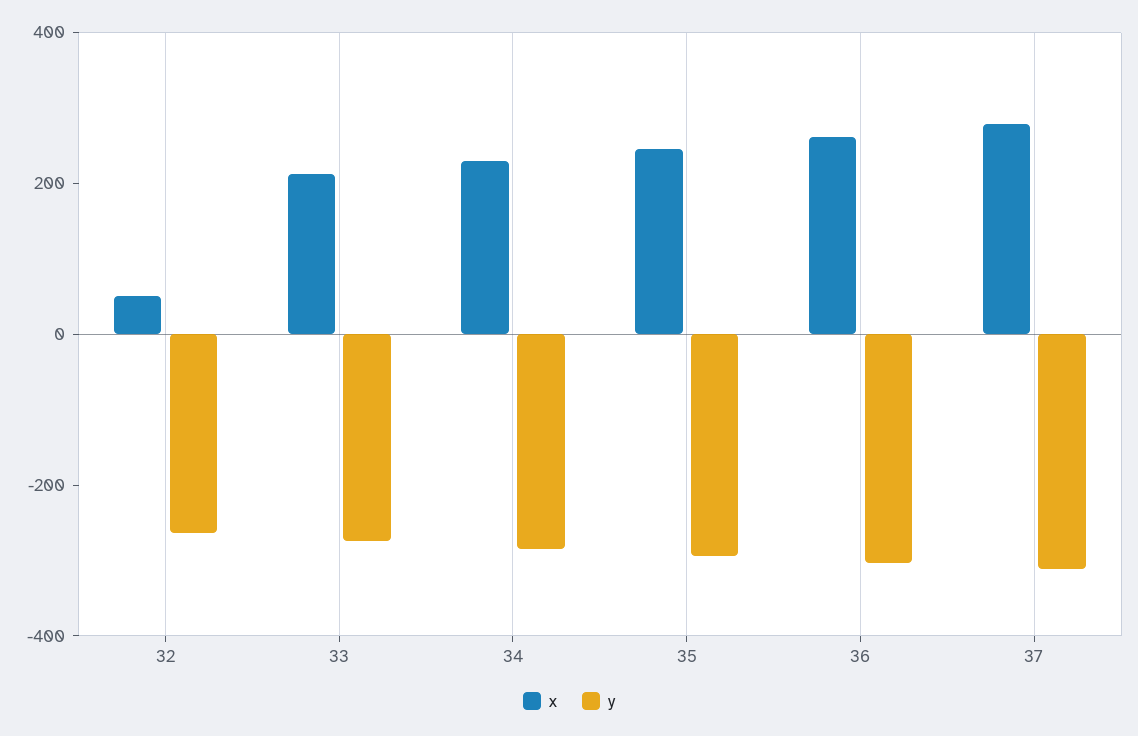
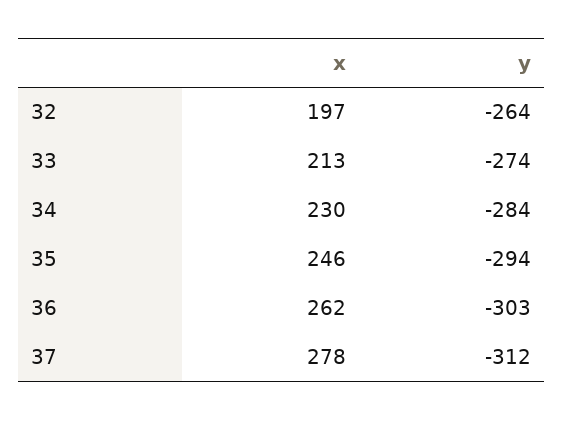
  {
    "x": {
-     "32": 50,
+     "32": 197,
      "33": 213,
      "34": 230,
      "35": 246,
      "36": 262,
      "37": 278
    },
    "y": {
      "32": -264,
      "33": -274,
      "34": -284,
      "35": -294,
      "36": -303,
      "37": -312
    }
  }

